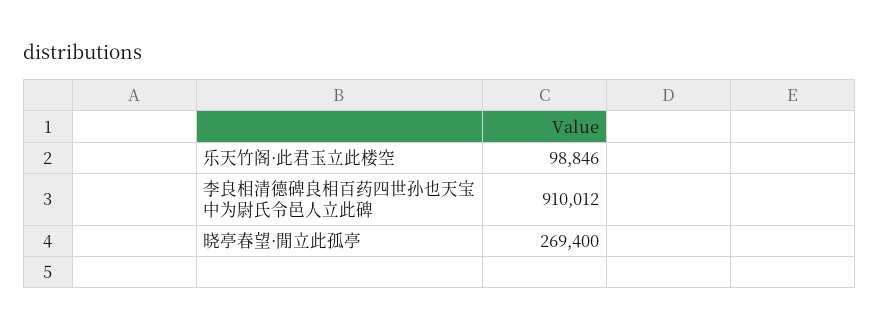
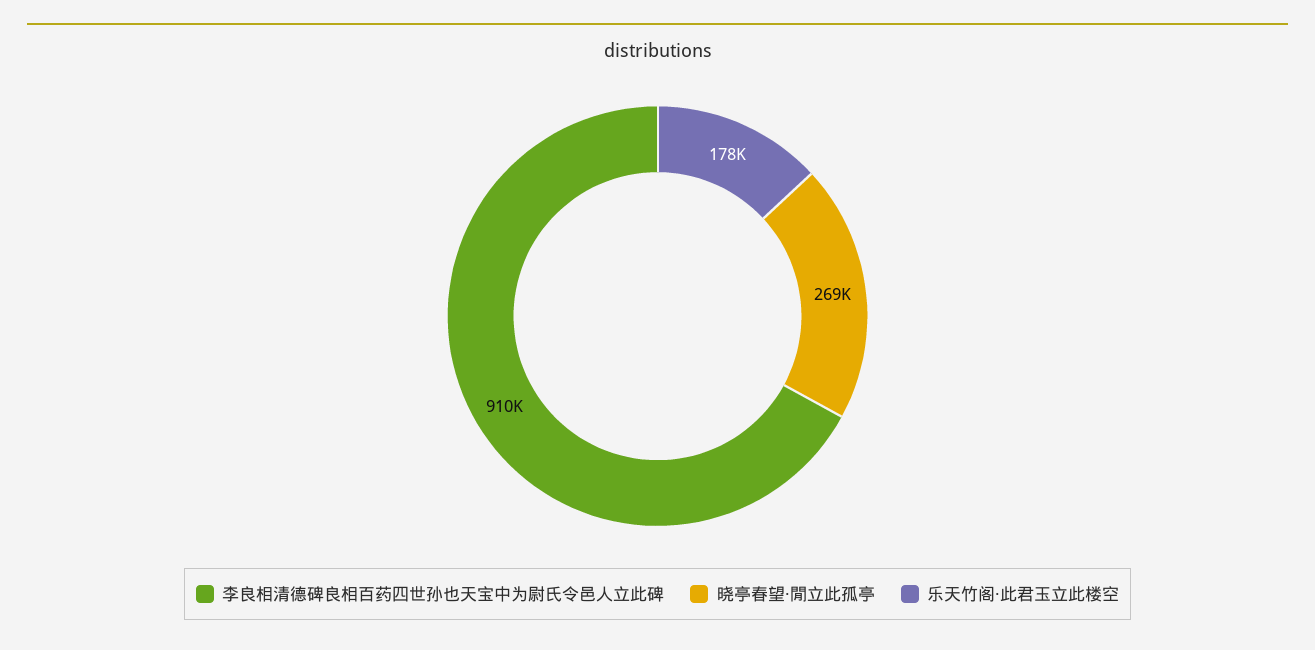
  {
-   "乐天竹阁·此君玉立此楼空": 98846,
+   "乐天竹阁·此君玉立此楼空": 178000,
    "李良相清德碑良相百药四世孙也天宝中为尉氏令邑人立此碑": 910012,
    "晓亭春望·閒立此孤亭": 269400
  }

